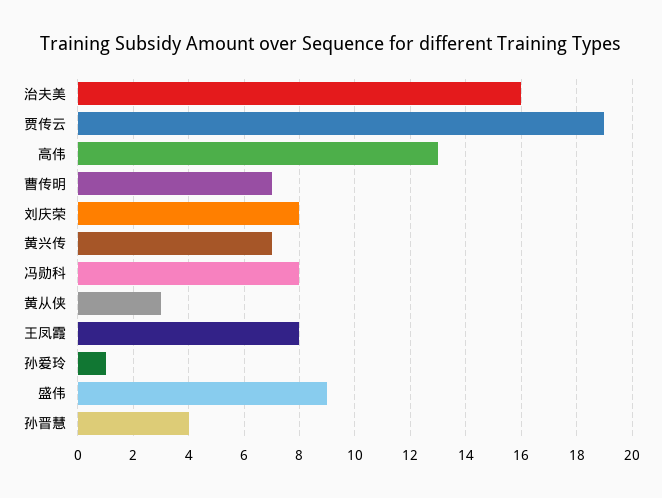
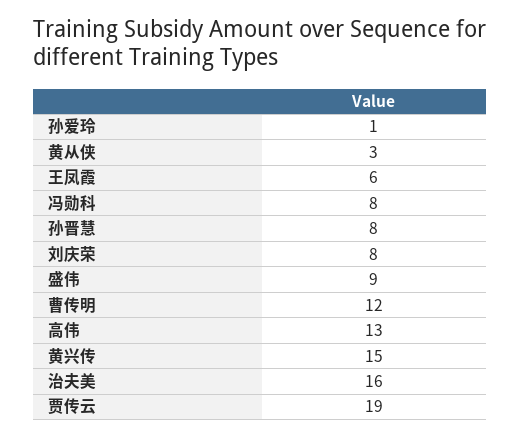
  {
    "治夫美": 16,
    "贾传云": 19,
    "高伟": 13,
-   "曹传明": 7,
+   "曹传明": 12,
    "刘庆荣": 8,
-   "黄兴传": 7,
+   "黄兴传": 15,
    "冯勋科": 8,
    "黄从侠": 3,
-   "王凤霞": 8,
+   "王凤霞": 6,
    "孙爱玲": 1,
    "盛伟": 9,
-   "孙晋慧": 4
+   "孙晋慧": 8
  }

